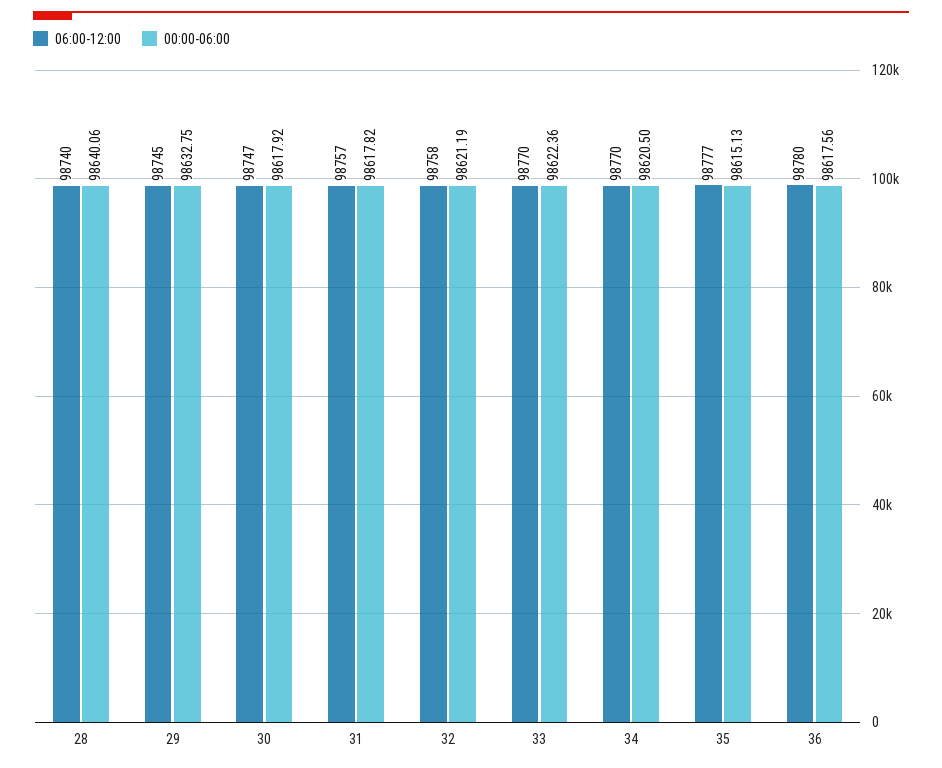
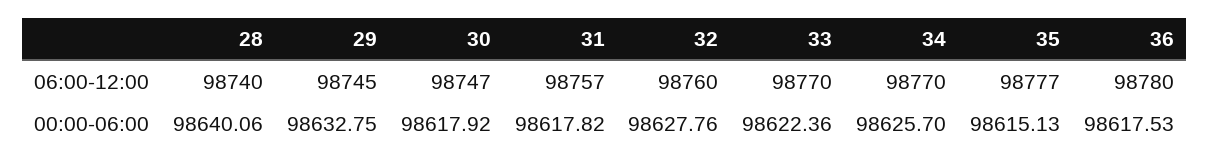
  {
    "06:00-12:00": {
      "28": 98740,
      "29": 98745,
      "30": 98747,
      "31": 98757,
-     "32": 98758,
+     "32": 98760,
      "33": 98770,
      "34": 98770,
      "35": 98777,
      "36": 98780
    },
    "00:00-06:00": {
      "28": 98640.06,
      "29": 98632.75,
      "30": 98617.92,
      "31": 98617.82,
-     "32": 98621.19,
+     "32": 98627.76,
      "33": 98622.36,
-     "34": 98620.5,
+     "34": 98625.7,
      "35": 98615.13,
-     "36": 98617.56
+     "36": 98617.53
    }
  }

